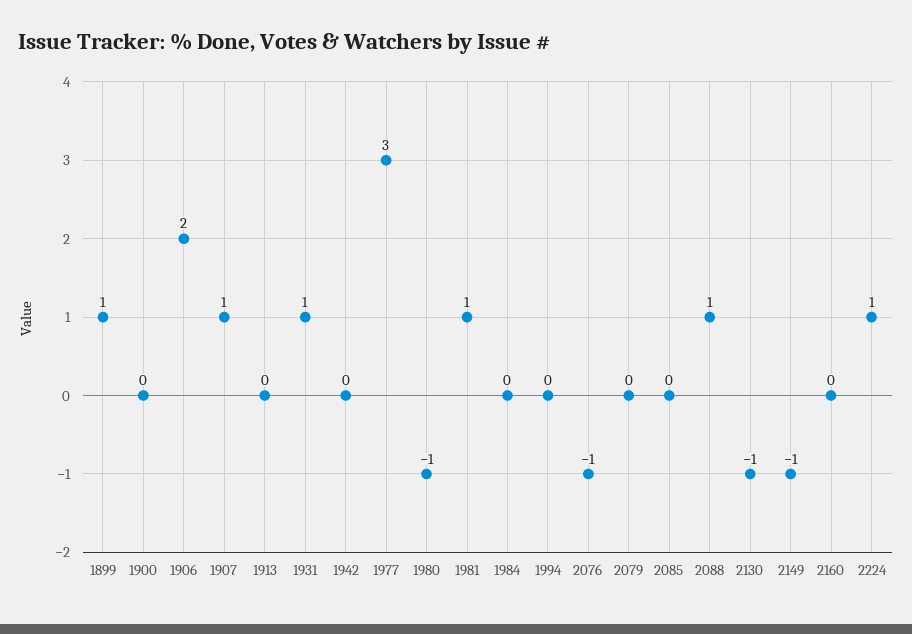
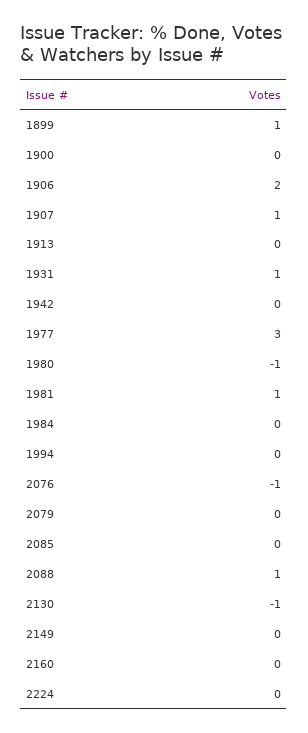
  {
    "1899": 1,
    "1900": 0,
    "1906": 2,
    "1907": 1,
    "1913": 0,
    "1931": 1,
    "1942": 0,
    "1977": 3,
    "1980": -1,
    "1981": 1,
    "1984": 0,
    "1994": 0,
    "2076": -1,
    "2079": 0,
    "2085": 0,
    "2088": 1,
    "2130": -1,
-   "2149": -1,
+   "2149": 0,
    "2160": 0,
-   "2224": 1
+   "2224": 0
  }

